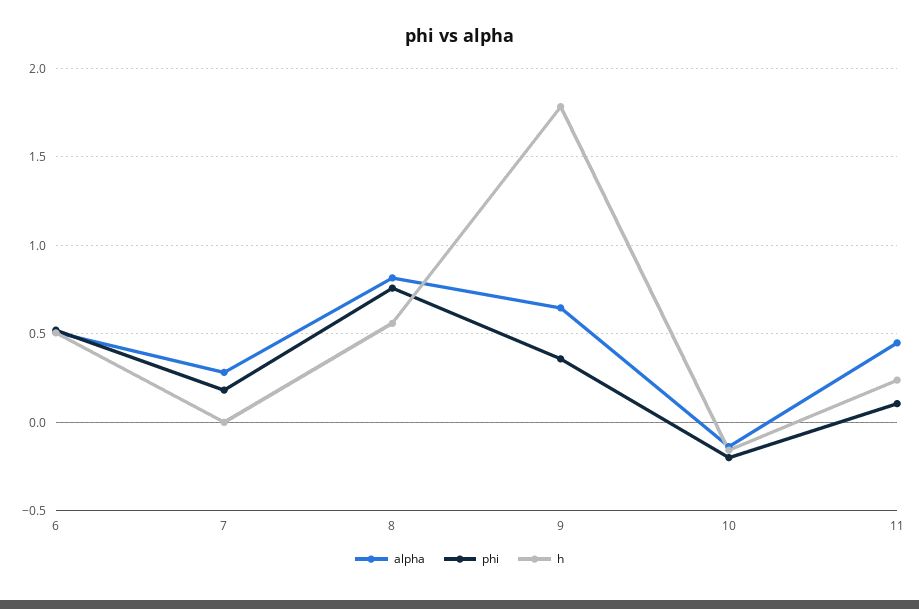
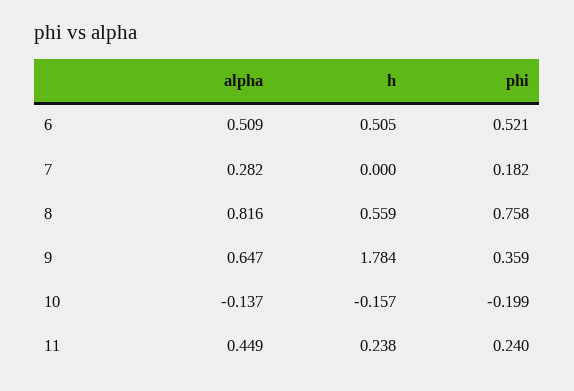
  {
    "alpha": {
      "6": 0.509,
      "7": 0.282,
      "8": 0.816,
      "9": 0.647,
      "10": -0.137,
      "11": 0.449
    },
    "phi": {
      "6": 0.521,
      "7": 0.182,
      "8": 0.758,
      "9": 0.359,
      "10": -0.199,
-     "11": 0.1
+     "11": 0.24
    },
    "h": {
      "6": 0.505,
      "7": 0,
      "8": 0.559,
      "9": 1.784,
      "10": -0.157,
      "11": 0.238
    }
  }

